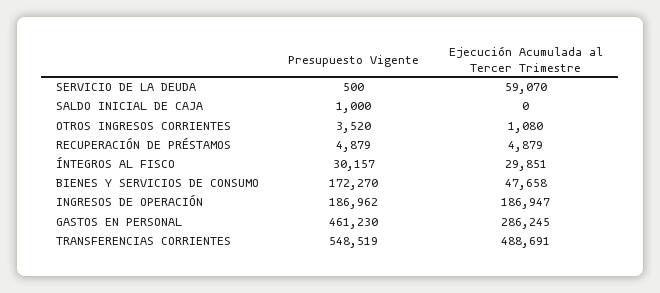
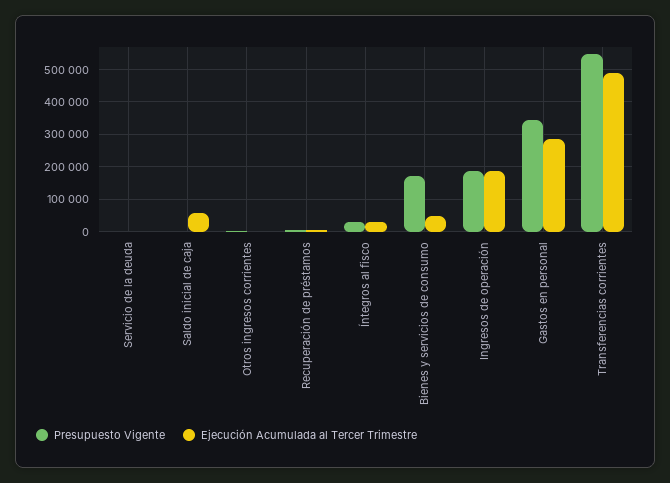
  {
    "Presupuesto Vigente": {
      "SERVICIO DE LA DEUDA": 500,
      "SALDO INICIAL DE CAJA": 1000,
      "OTROS INGRESOS CORRIENTES": 3520,
      "RECUPERACIÓN DE PRÉSTAMOS": 4879,
      "ÍNTEGROS AL FISCO": 30157,
      "BIENES Y SERVICIOS DE CONSUMO": 172270,
      "INGRESOS DE OPERACIÓN": 186962,
-     "GASTOS EN PERSONAL": 461230,
+     "GASTOS EN PERSONAL": 340000,
      "TRANSFERENCIAS CORRIENTES": 548519
    },
    "Ejecución Acumulada al Tercer Trimestre": {
-     "SERVICIO DE LA DEUDA": 59070,
+     "SERVICIO DE LA DEUDA": 0,
-     "SALDO INICIAL DE CAJA": 0,
+     "SALDO INICIAL DE CAJA": 60000,
      "OTROS INGRESOS CORRIENTES": 1080,
      "RECUPERACIÓN DE PRÉSTAMOS": 4879,
      "ÍNTEGROS AL FISCO": 29851,
      "BIENES Y SERVICIOS DE CONSUMO": 47658,
      "INGRESOS DE OPERACIÓN": 186947,
      "GASTOS EN PERSONAL": 286245,
      "TRANSFERENCIAS CORRIENTES": 488691
    }
  }

